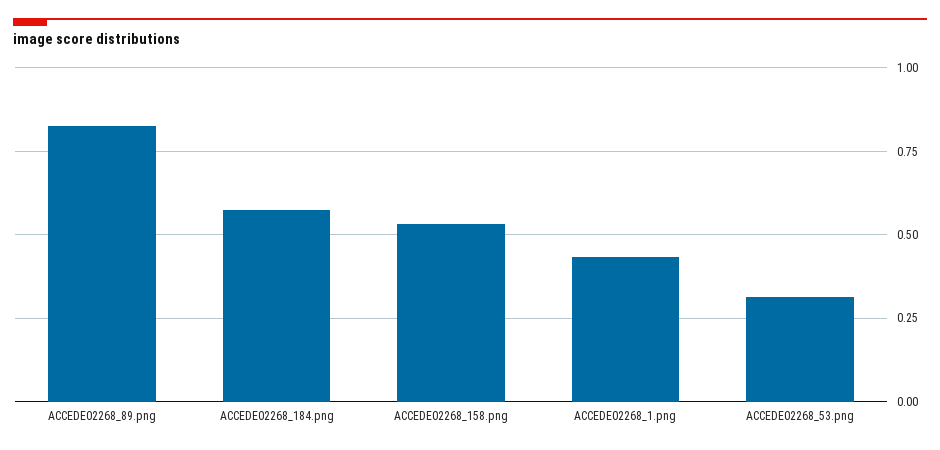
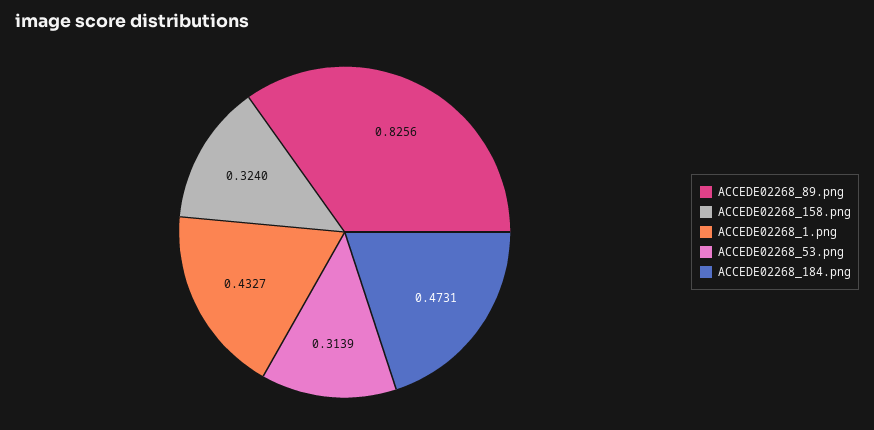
  {
    "ACCEDE02268_89.png": 0.8256,
-   "ACCEDE02268_184.png": 0.575,
+   "ACCEDE02268_184.png": 0.4731,
-   "ACCEDE02268_158.png": 0.525,
+   "ACCEDE02268_158.png": 0.324,
    "ACCEDE02268_1.png": 0.4327,
    "ACCEDE02268_53.png": 0.3139
  }

